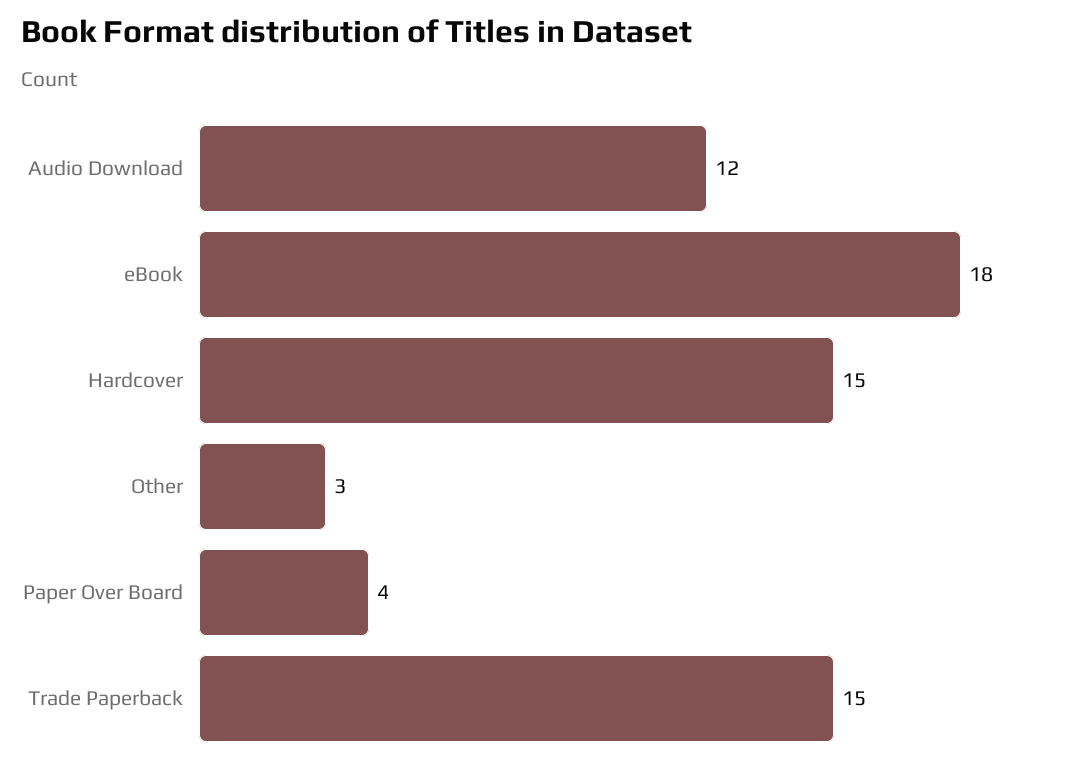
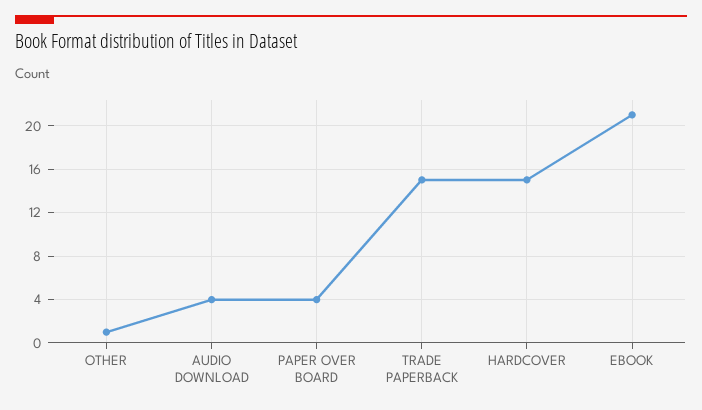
  {
-   "Audio Download": 12,
+   "Audio Download": 4,
-   "eBook": 18,
+   "eBook": 21,
    "Hardcover": 15,
-   "Other": 3,
+   "Other": 1,
    "Paper Over Board": 4,
    "Trade Paperback": 15
  }

